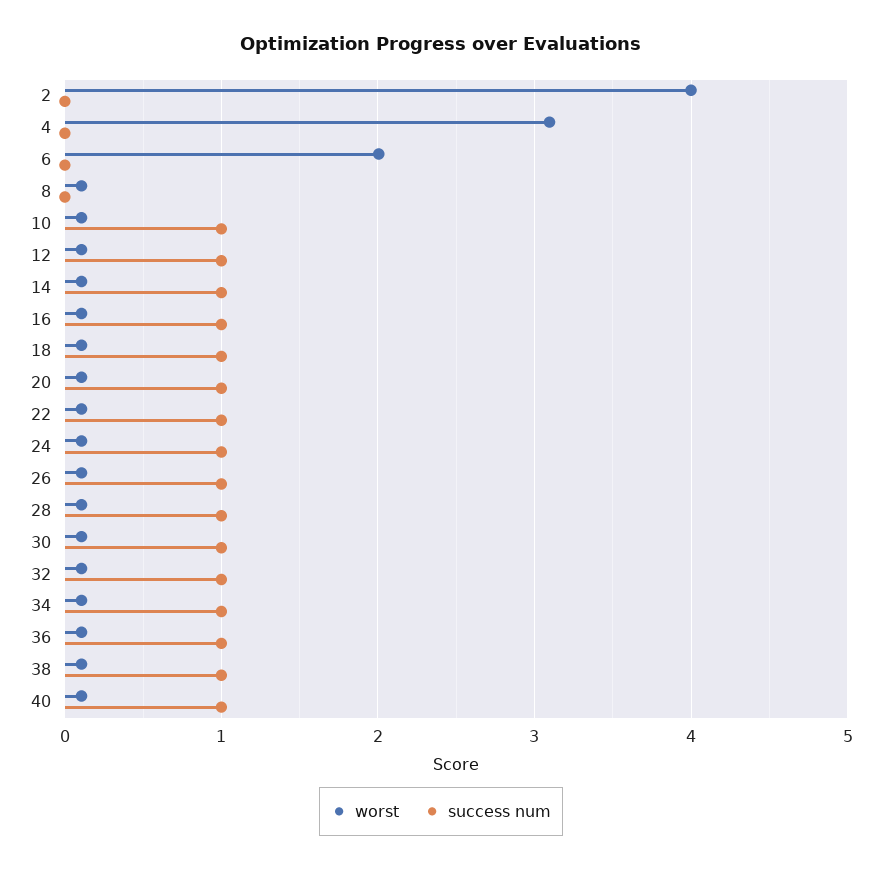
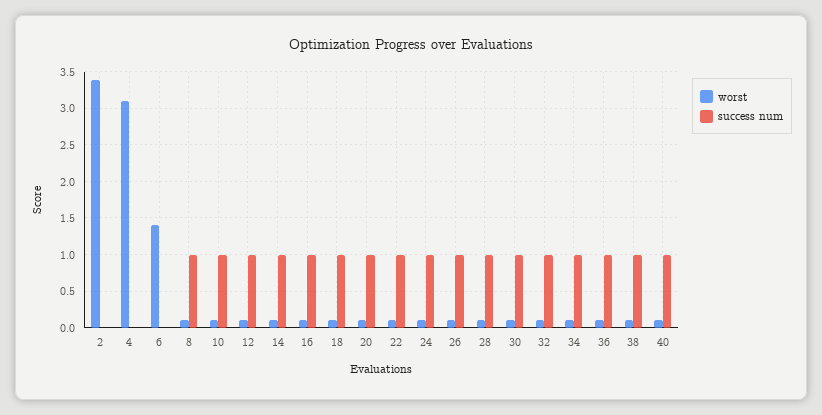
  {
    "worst": {
-     "2": 4,
+     "2": 3.4,
      "4": 3.1,
-     "6": 2,
+     "6": 1.4,
      "8": 0.1,
      "10": 0.1,
      "12": 0.1,
      "14": 0.1,
      "16": 0.1,
      "18": 0.1,
      "20": 0.1,
      "22": 0.1,
      "24": 0.1,
      "26": 0.1,
      "28": 0.1,
      "30": 0.1,
      "32": 0.1,
      "34": 0.1,
      "36": 0.1,
      "38": 0.1,
      "40": 0.1
    },
    "success num": {
      "2": 0,
      "4": 0,
      "6": 0,
-     "8": 0,
+     "8": 1,
      "10": 1,
      "12": 1,
      "14": 1,
      "16": 1,
      "18": 1,
      "20": 1,
      "22": 1,
      "24": 1,
      "26": 1,
      "28": 1,
      "30": 1,
      "32": 1,
      "34": 1,
      "36": 1,
      "38": 1,
      "40": 1
    }
  }

